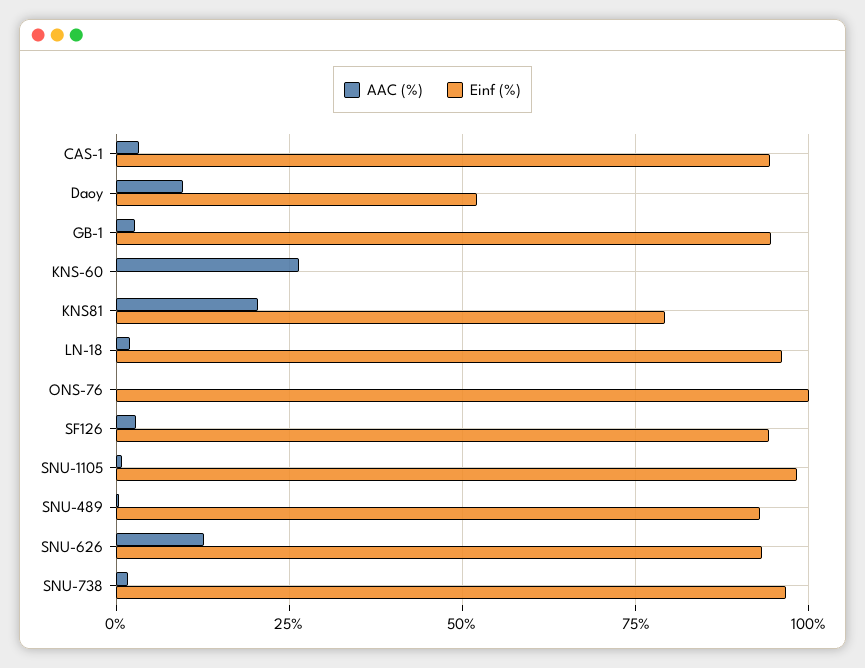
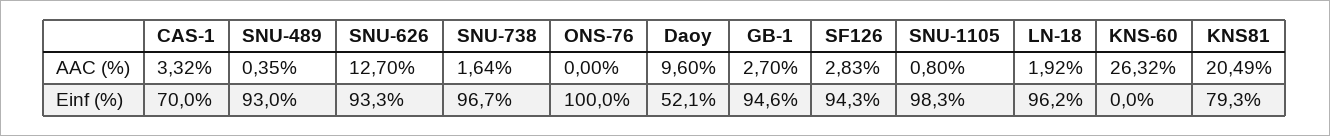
  {
    "AAC (%)": {
      "CAS-1": 3.32,
      "Daoy": 9.6,
      "GB-1": 2.7,
      "KNS-60": 26.32,
      "KNS81": 20.49,
      "LN-18": 1.92,
      "ONS-76": 0,
      "SF126": 2.83,
      "SNU-1105": 0.8,
      "SNU-489": 0.35,
      "SNU-626": 12.7,
      "SNU-738": 1.64
    },
    "Einf (%)": {
-     "CAS-1": 95,
+     "CAS-1": 70,
      "Daoy": 52.1,
      "GB-1": 94.6,
      "KNS-60": 0,
      "KNS81": 79.3,
      "LN-18": 96.2,
      "ONS-76": 100,
      "SF126": 94.3,
      "SNU-1105": 98.3,
      "SNU-489": 93,
      "SNU-626": 93.3,
      "SNU-738": 96.7
    }
  }

